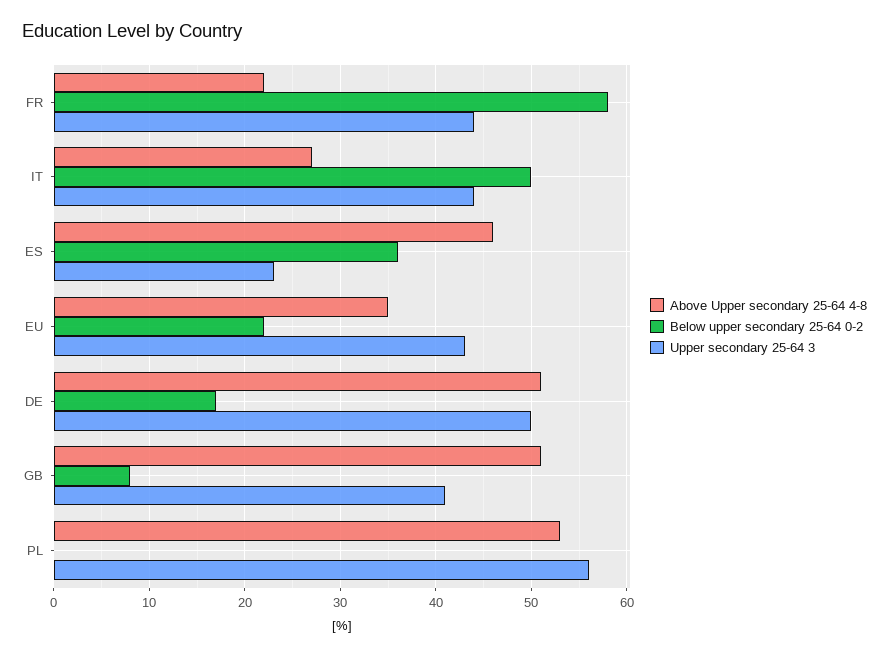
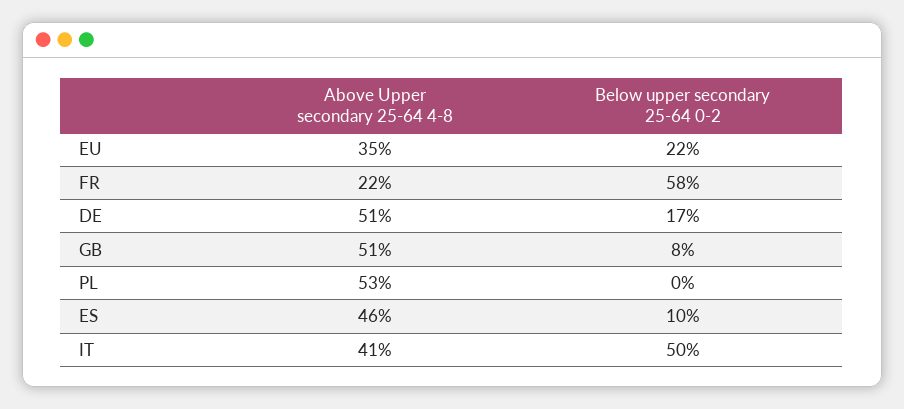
  {
    "Above Upper secondary 25-64 4-8": {
      "FR": 22,
-     "IT": 27,
+     "IT": 41,
      "ES": 46,
      "EU": 35,
      "DE": 51,
      "GB": 51,
      "PL": 53
    },
    "Below upper secondary 25-64 0-2": {
      "FR": 58,
      "IT": 50,
-     "ES": 36,
+     "ES": 10,
      "EU": 22,
      "DE": 17,
      "GB": 8,
      "PL": 0
-   },
+   }
-   "Upper secondary 25-64 3": {
-     "FR": 44,
-     "IT": 44,
-     "ES": 23,
-     "EU": 43,
-     "DE": 50,
-     "GB": 41,
-     "PL": 56
-   }
  }

